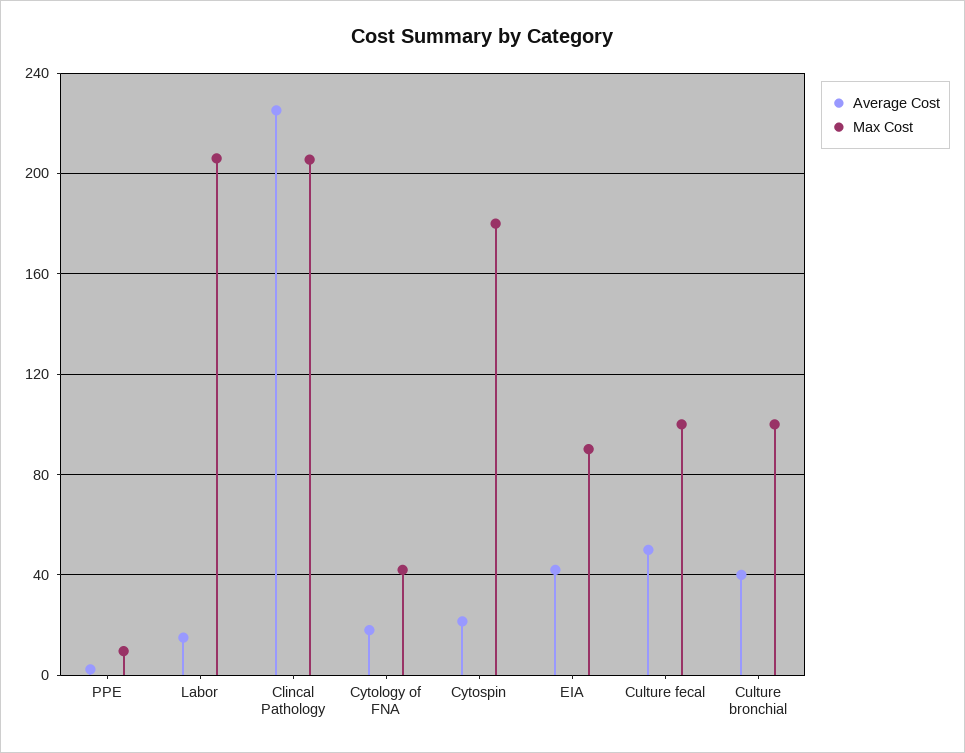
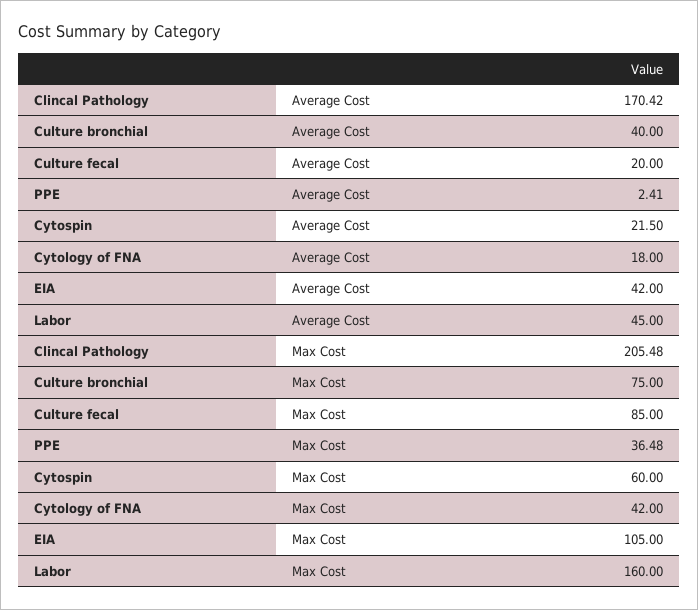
  {
    "Average Cost": {
      "PPE": 2.41,
-     "Labor": 15,
+     "Labor": 45,
-     "Clincal Pathology": 225,
+     "Clincal Pathology": 170.42,
      "Cytology of FNA": 18,
      "Cytospin": 21.5,
      "EIA": 42,
-     "Culture fecal": 50,
+     "Culture fecal": 20,
      "Culture bronchial": 40
    },
    "Max Cost": {
-     "PPE": 10,
+     "PPE": 36.48,
-     "Labor": 205,
+     "Labor": 160,
      "Clincal Pathology": 205.48,
      "Cytology of FNA": 42,
-     "Cytospin": 180,
+     "Cytospin": 60,
-     "EIA": 90,
+     "EIA": 105,
-     "Culture fecal": 100,
+     "Culture fecal": 85,
-     "Culture bronchial": 100
+     "Culture bronchial": 75
    }
  }

